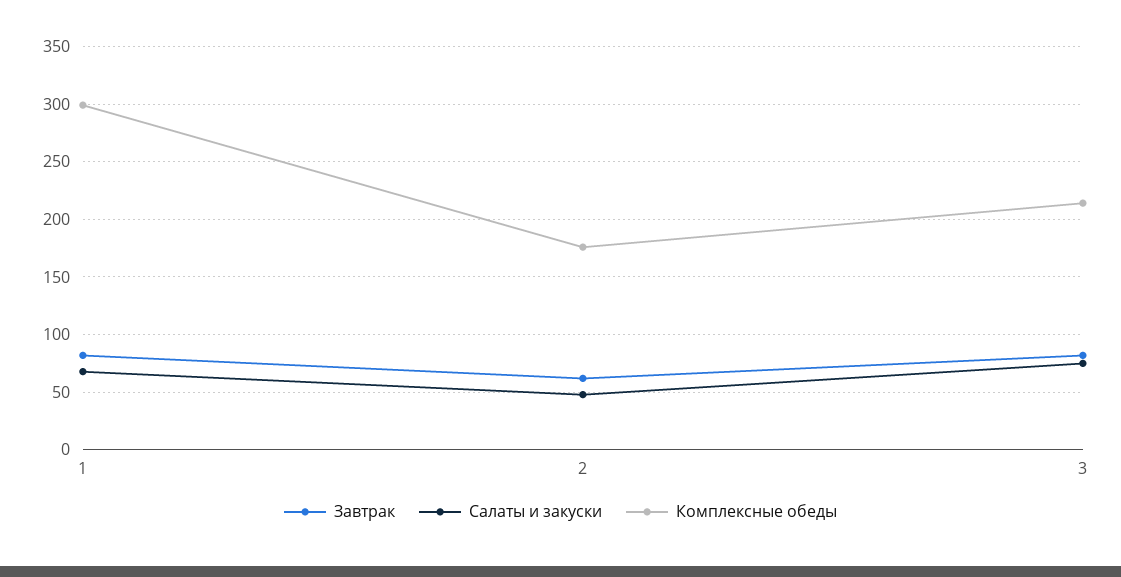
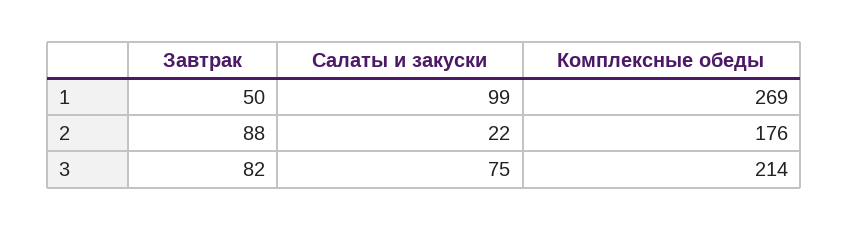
  {
    "Завтрак": {
-     "1": 80,
+     "1": 50,
-     "2": 60,
+     "2": 88,
      "3": 82
    },
    "Салаты и закуски": {
-     "1": 70,
+     "1": 99,
-     "2": 50,
+     "2": 22,
      "3": 75
    },
    "Комплексные обеды": {
-     "1": 300,
+     "1": 269,
      "2": 176,
      "3": 214
    }
  }

